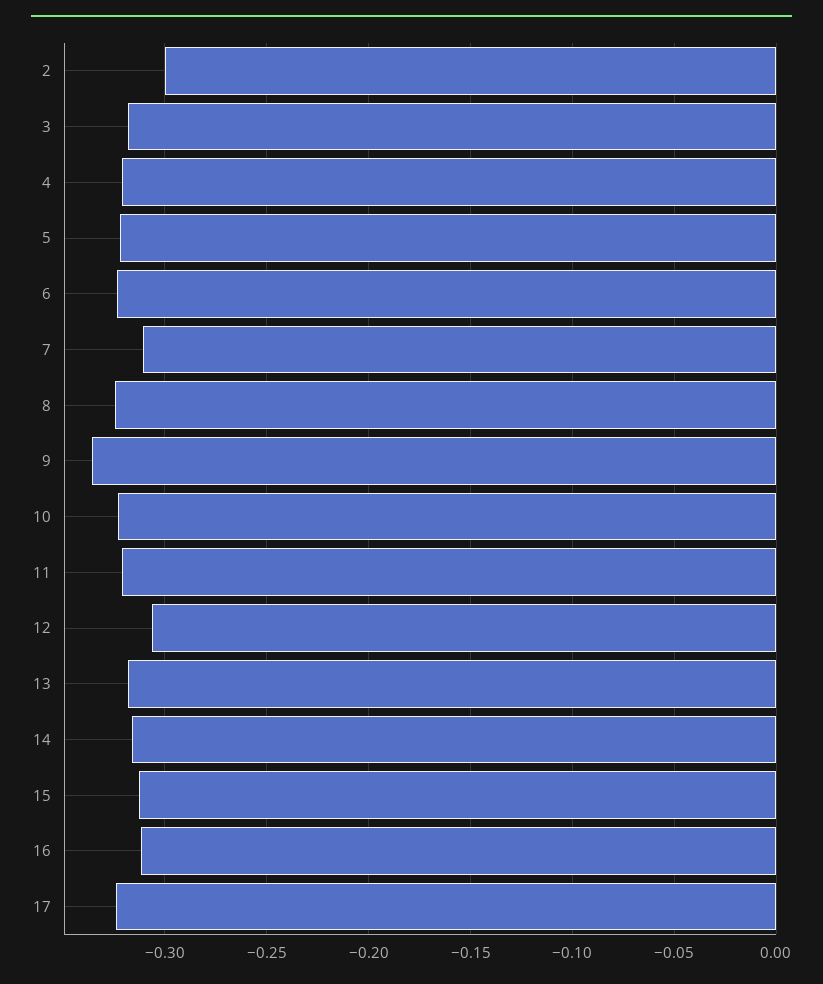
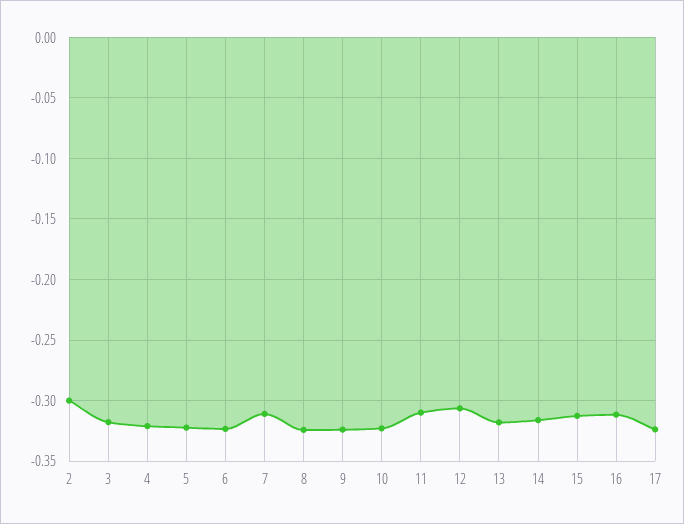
  {
    "2": -0.3,
    "3": -0.32,
    "4": -0.32,
    "5": -0.32,
    "6": -0.325,
    "7": -0.31,
    "8": -0.325,
-   "9": -0.335,
+   "9": -0.325,
    "10": -0.325,
-   "11": -0.32,
+   "11": -0.31,
    "12": -0.305,
    "13": -0.32,
    "14": -0.315,
    "15": -0.315,
    "16": -0.31,
    "17": -0.325
  }

